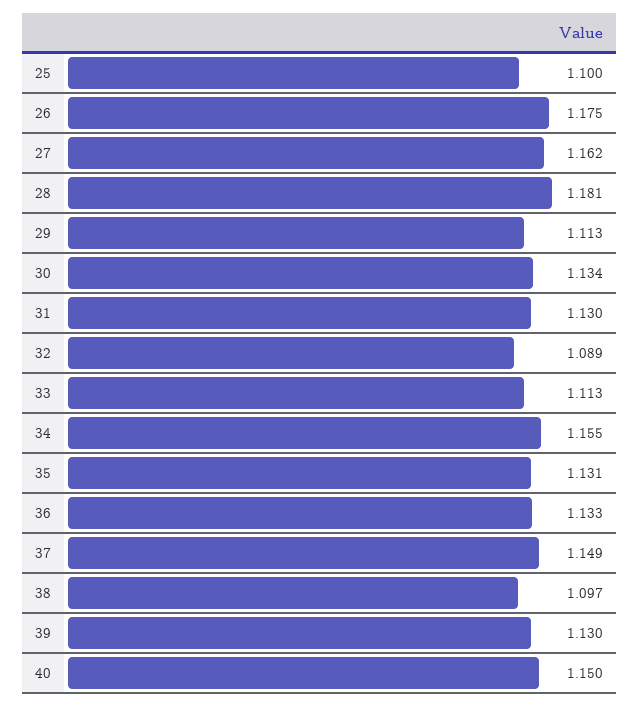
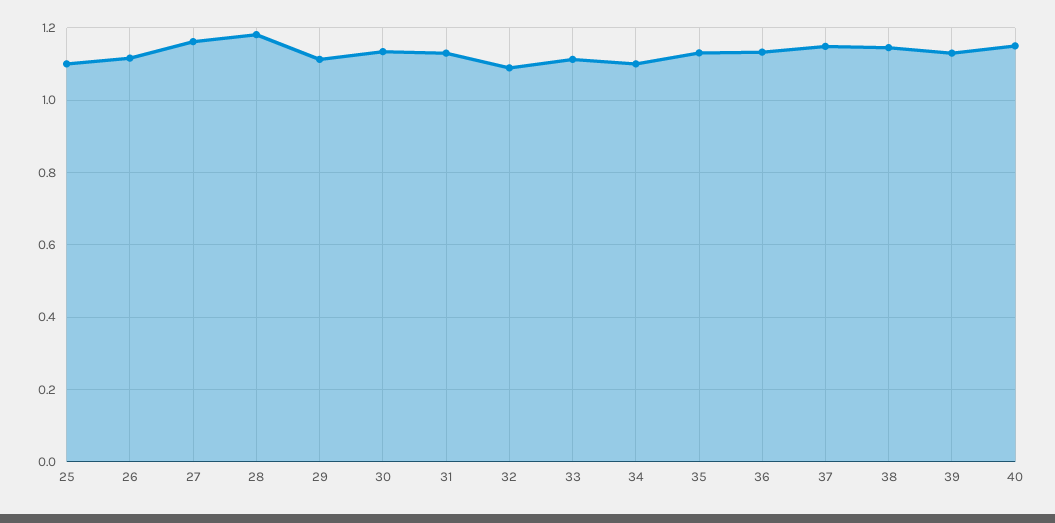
  {
    "25": 1.1,
-   "26": 1.175,
+   "26": 1.12,
    "27": 1.162,
    "28": 1.181,
    "29": 1.113,
    "30": 1.134,
    "31": 1.13,
    "32": 1.089,
    "33": 1.113,
-   "34": 1.155,
+   "34": 1.1,
    "35": 1.131,
    "36": 1.133,
    "37": 1.149,
-   "38": 1.097,
+   "38": 1.14,
    "39": 1.13,
    "40": 1.15
  }

